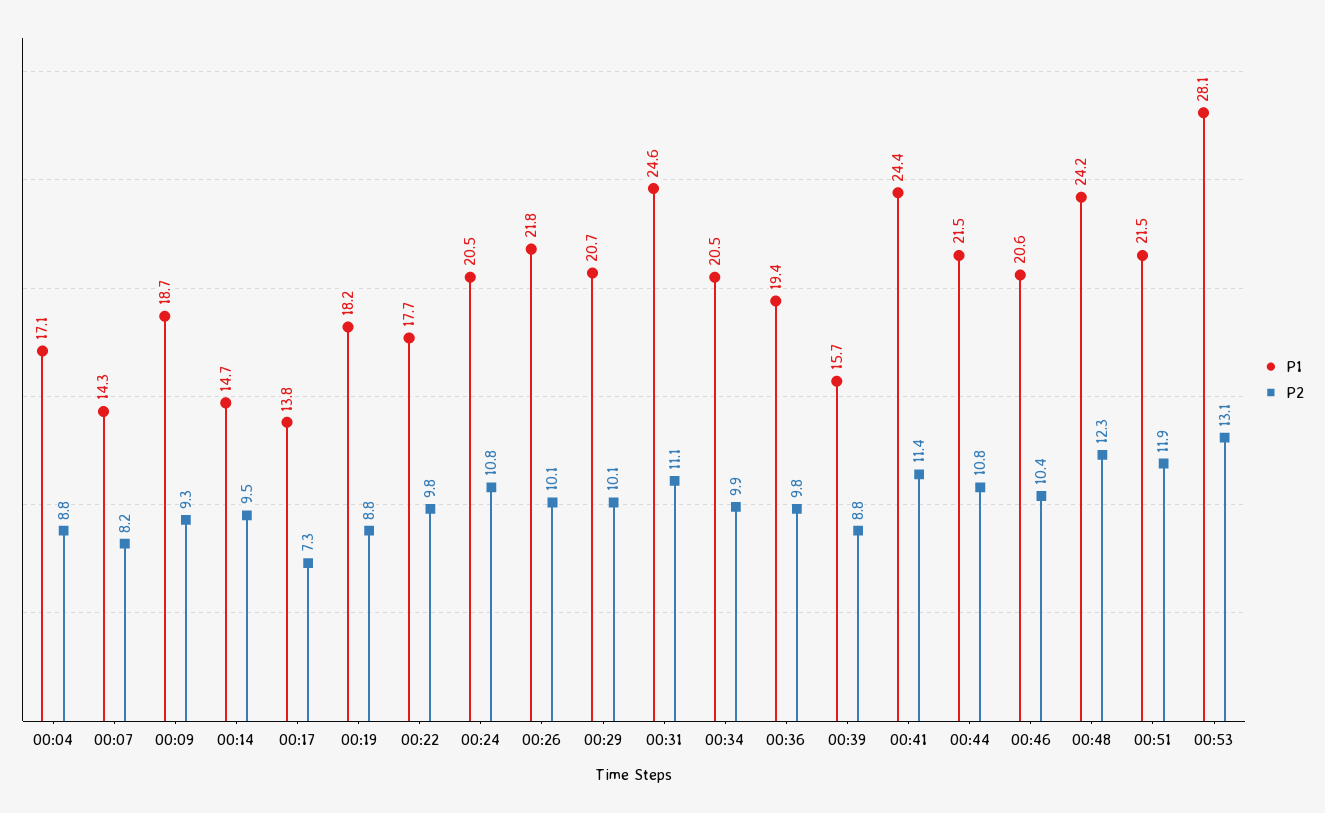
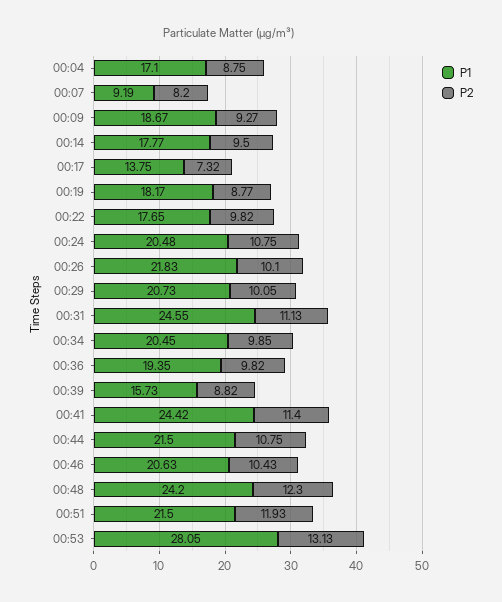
  {
    "P1": {
      "00:04": 17.1,
-     "00:07": 14.3,
+     "00:07": 9.19,
      "00:09": 18.67,
-     "00:14": 14.7,
+     "00:14": 17.77,
      "00:17": 13.75,
      "00:19": 18.17,
      "00:22": 17.65,
      "00:24": 20.48,
      "00:26": 21.83,
      "00:29": 20.73,
      "00:31": 24.55,
      "00:34": 20.45,
      "00:36": 19.35,
      "00:39": 15.73,
      "00:41": 24.42,
      "00:44": 21.5,
      "00:46": 20.63,
      "00:48": 24.2,
      "00:51": 21.5,
      "00:53": 28.05
    },
    "P2": {
      "00:04": 8.75,
      "00:07": 8.2,
      "00:09": 9.27,
      "00:14": 9.5,
      "00:17": 7.32,
      "00:19": 8.77,
      "00:22": 9.82,
      "00:24": 10.75,
      "00:26": 10.1,
      "00:29": 10.05,
      "00:31": 11.13,
      "00:34": 9.85,
      "00:36": 9.82,
      "00:39": 8.82,
      "00:41": 11.4,
      "00:44": 10.75,
      "00:46": 10.43,
      "00:48": 12.3,
      "00:51": 11.93,
      "00:53": 13.13
    }
  }

